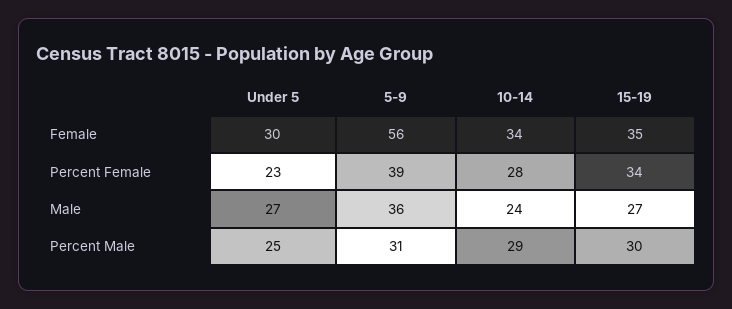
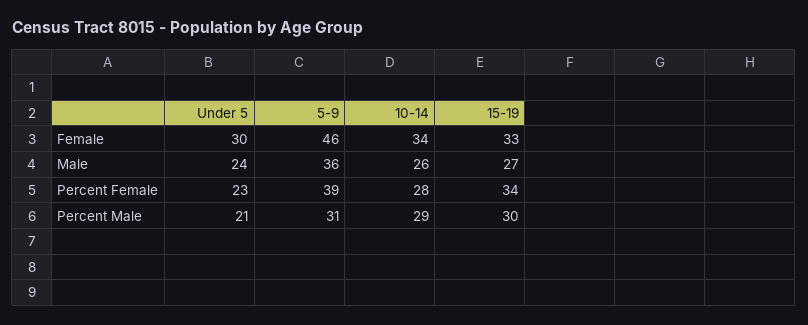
  {
    "Under 5": {
      "Female": 30,
      "Percent Female": 23,
-     "Male": 27,
+     "Male": 24,
-     "Percent Male": 25
+     "Percent Male": 21
    },
    "5-9": {
-     "Female": 56,
+     "Female": 46,
      "Percent Female": 39,
      "Male": 36,
      "Percent Male": 31
    },
    "10-14": {
      "Female": 34,
      "Percent Female": 28,
-     "Male": 24,
+     "Male": 26,
      "Percent Male": 29
    },
    "15-19": {
-     "Female": 35,
+     "Female": 33,
      "Percent Female": 34,
      "Male": 27,
      "Percent Male": 30
    }
  }

